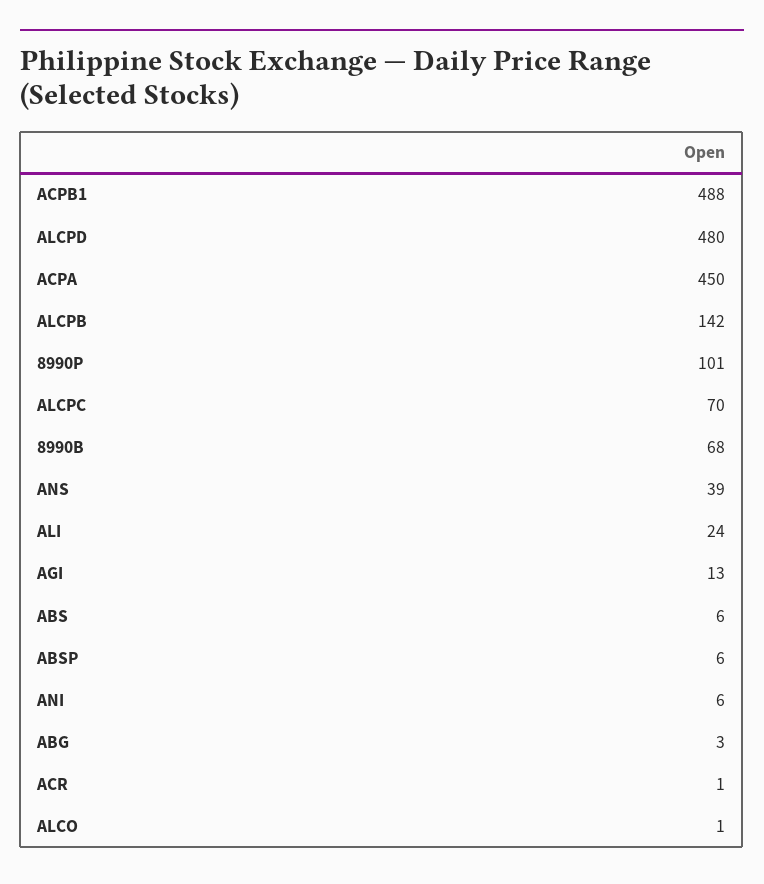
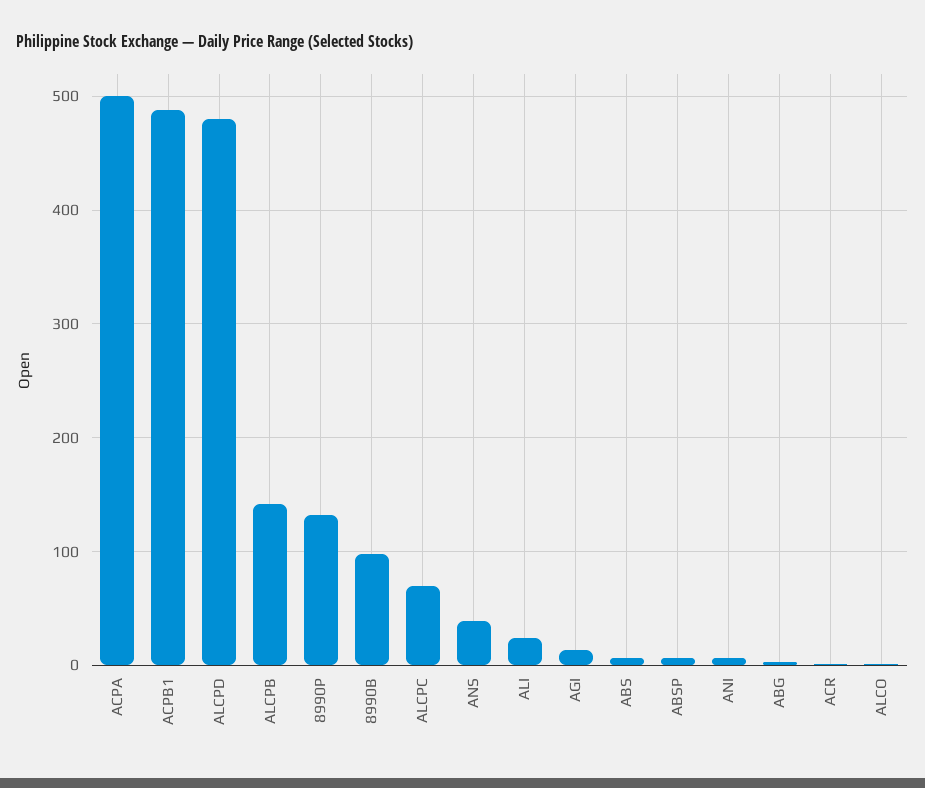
  {
    "ACPB1": 488,
    "ALCPD": 480,
-   "ACPA": 450,
+   "ACPA": 500,
    "ALCPB": 142,
-   "8990P": 101,
+   "8990P": 130,
    "ALCPC": 70,
-   "8990B": 68,
+   "8990B": 100,
    "ANS": 39,
    "ALI": 24,
    "AGI": 13,
    "ABS": 6,
    "ABSP": 6,
    "ANI": 6,
    "ABG": 3,
    "ACR": 1,
    "ALCO": 1
  }

